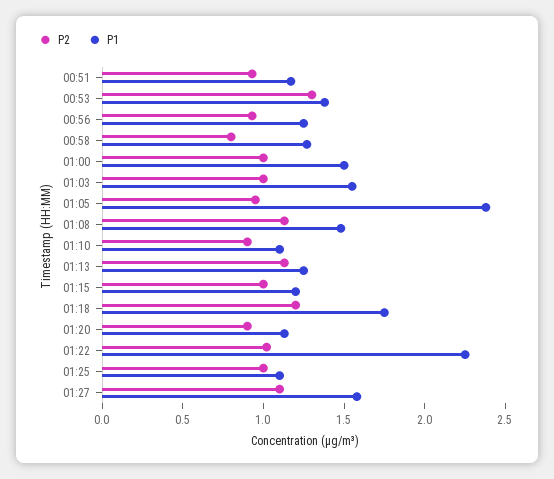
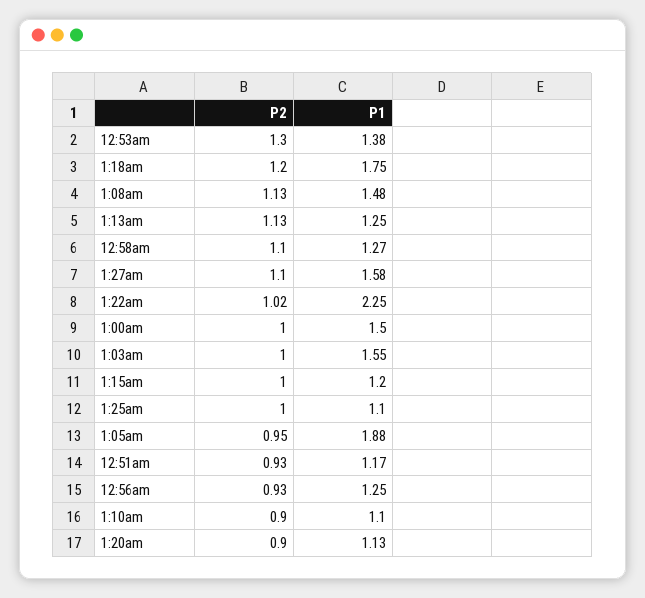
  {
    "P2": {
      "00:51": 0.93,
      "00:53": 1.3,
      "00:56": 0.93,
-     "00:58": 0.8,
+     "00:58": 1.1,
      "01:00": 1,
      "01:03": 1,
      "01:05": 0.95,
      "01:08": 1.13,
      "01:10": 0.9,
      "01:13": 1.13,
      "01:15": 1,
      "01:18": 1.2,
      "01:20": 0.9,
      "01:22": 1.02,
      "01:25": 1,
      "01:27": 1.1
    },
    "P1": {
      "00:51": 1.17,
      "00:53": 1.38,
      "00:56": 1.25,
      "00:58": 1.27,
      "01:00": 1.5,
      "01:03": 1.55,
-     "01:05": 2.4,
+     "01:05": 1.88,
      "01:08": 1.48,
      "01:10": 1.1,
      "01:13": 1.25,
      "01:15": 1.2,
      "01:18": 1.75,
      "01:20": 1.13,
      "01:22": 2.25,
      "01:25": 1.1,
      "01:27": 1.58
    }
  }

